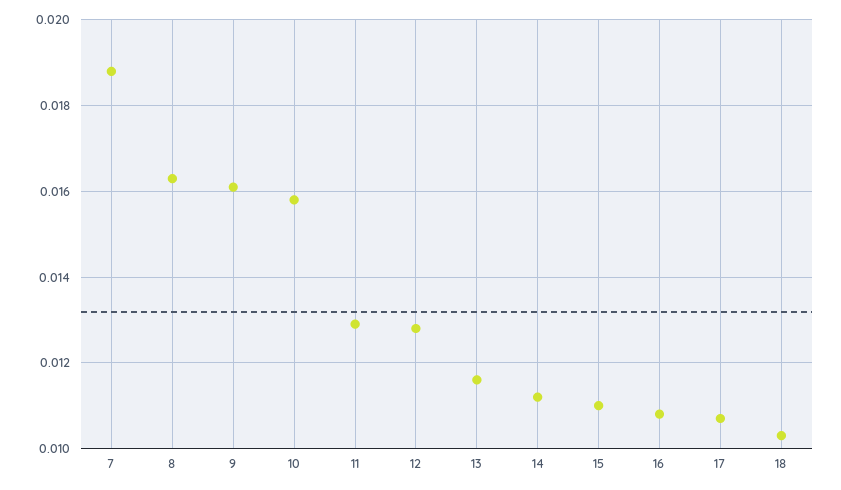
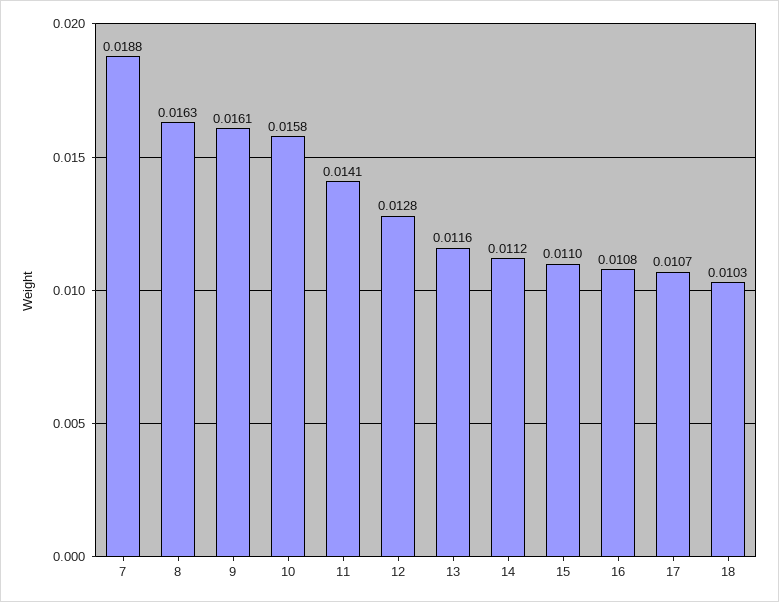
  {
    "7": 0.0188,
    "8": 0.0163,
    "9": 0.0161,
    "10": 0.0158,
-   "11": 0.013,
+   "11": 0.0141,
    "12": 0.0128,
    "13": 0.0116,
    "14": 0.0112,
    "15": 0.011,
    "16": 0.0108,
    "17": 0.0107,
    "18": 0.0103
  }

